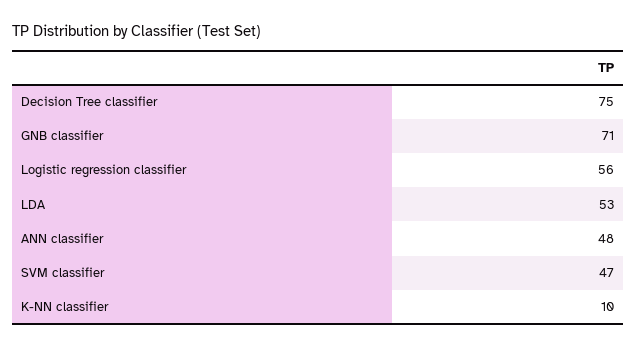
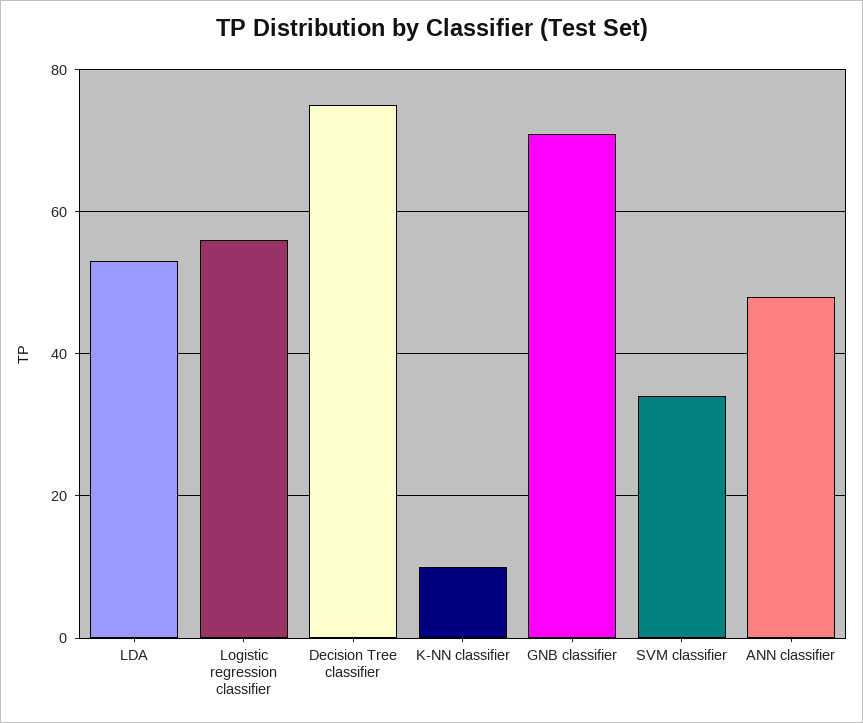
  {
    "Decision Tree classifier": 75,
    "GNB classifier": 71,
    "Logistic regression classifier": 56,
    "LDA": 53,
    "ANN classifier": 48,
-   "SVM classifier": 47,
+   "SVM classifier": 35,
    "K-NN classifier": 10
  }

